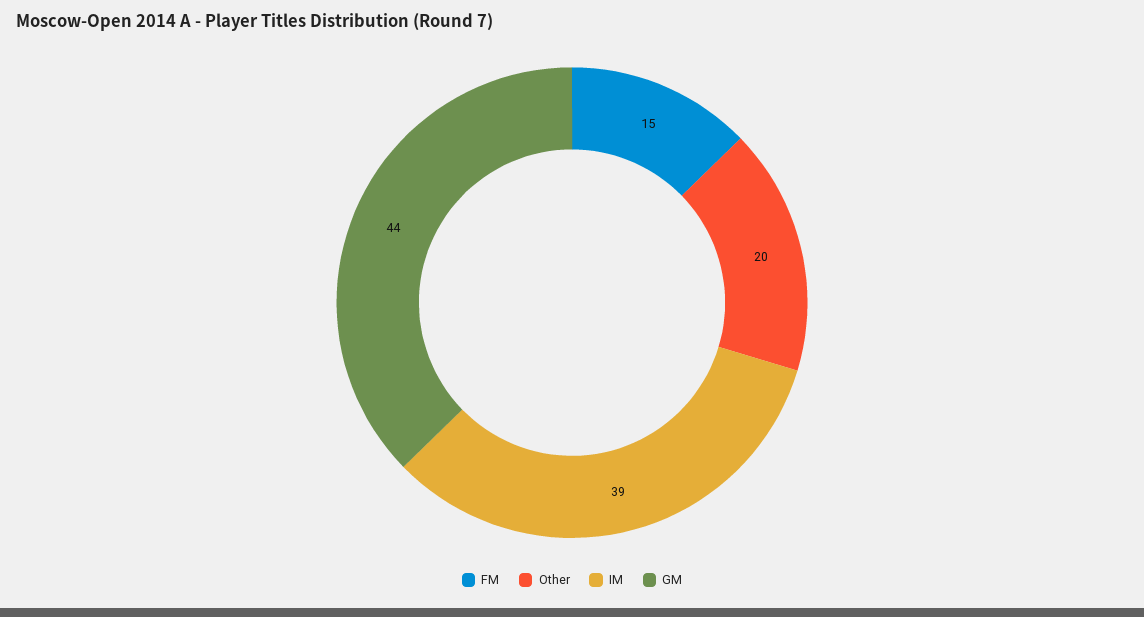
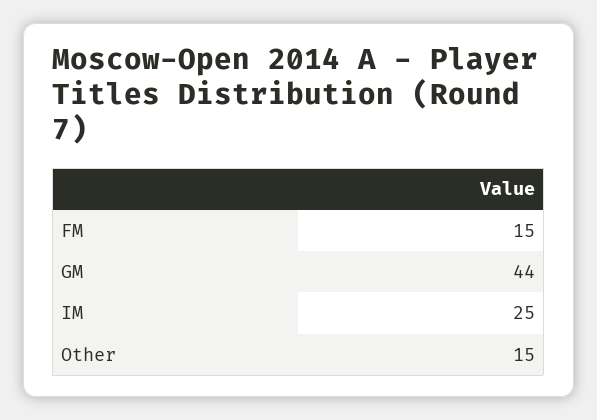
  {
    "FM": 15,
-   "Other": 20,
+   "Other": 15,
-   "IM": 39,
+   "IM": 25,
    "GM": 44
  }

